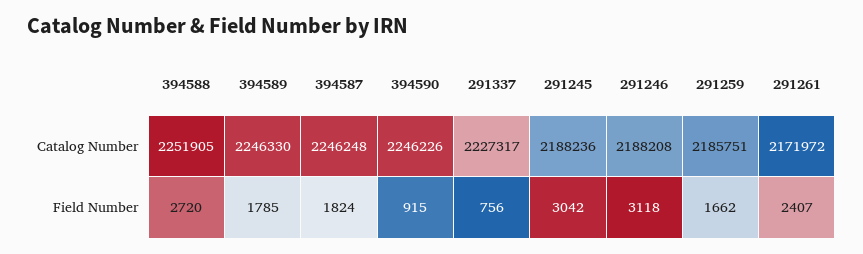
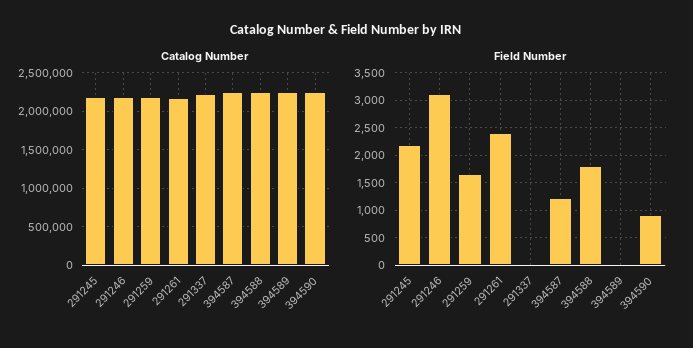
  {
    "Catalog Number": {
      "394588": 2251905,
      "394589": 2246330,
      "394587": 2246248,
      "394590": 2246226,
      "291337": 2227317,
      "291245": 2188236,
      "291246": 2188208,
      "291259": 2185751,
      "291261": 2171972
    },
    "Field Number": {
-     "394588": 2720,
+     "394588": 1750,
-     "394589": 1785,
+     "394589": 0,
-     "394587": 1824,
+     "394587": 1250,
      "394590": 915,
-     "291337": 756,
+     "291337": 0,
-     "291245": 3042,
+     "291245": 2250,
      "291246": 3118,
      "291259": 1662,
      "291261": 2407
    }
  }

